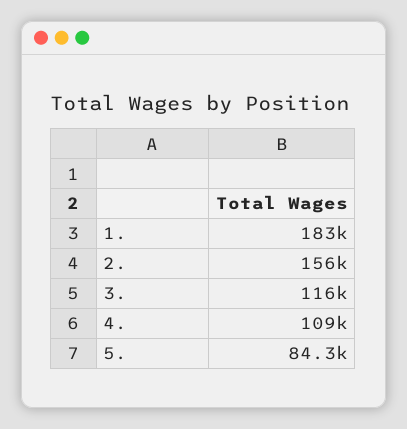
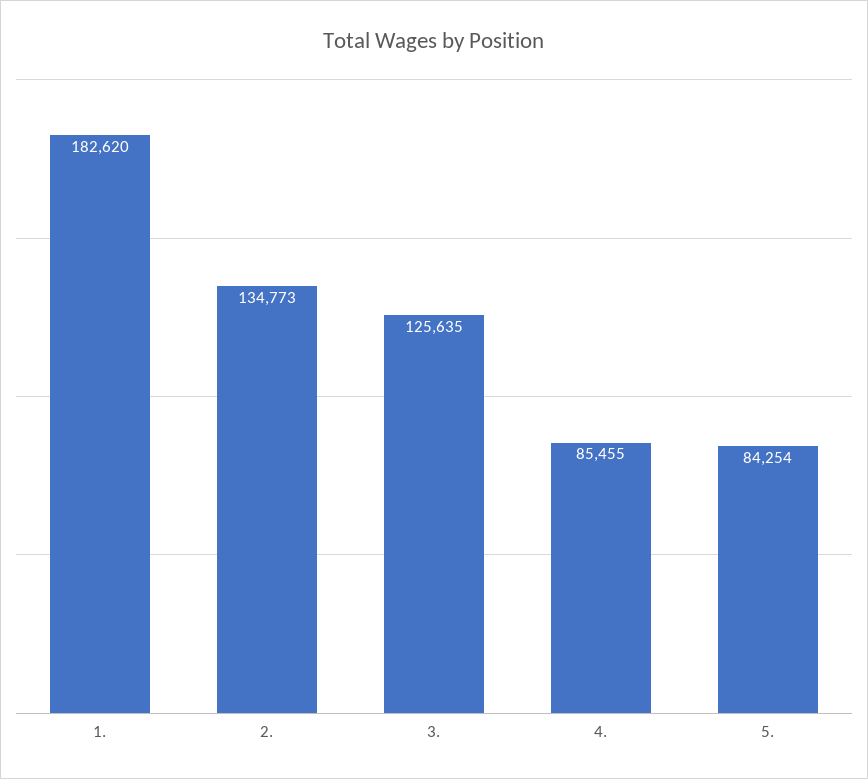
  {
    "1.": 182620,
-   "2.": 156000,
+   "2.": 134773,
-   "3.": 116000,
+   "3.": 125635,
-   "4.": 109000,
+   "4.": 85455,
    "5.": 84254
  }

